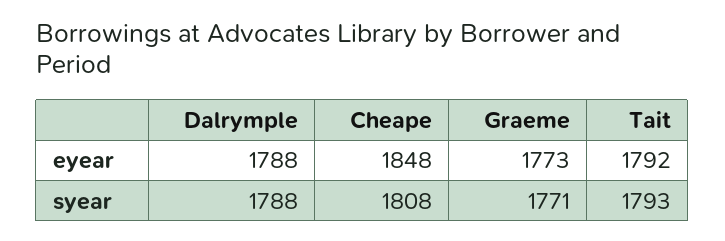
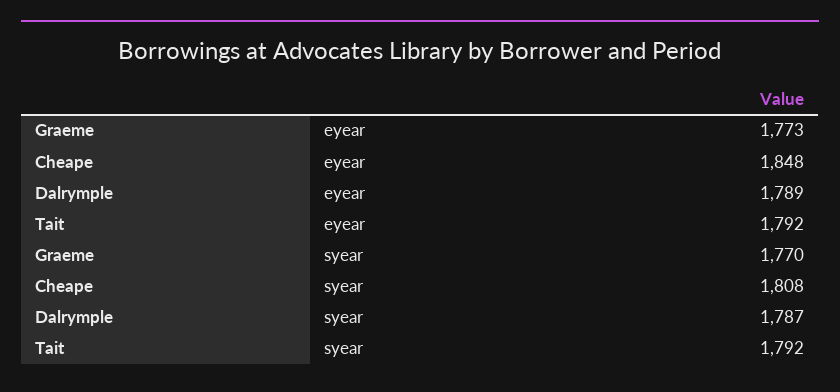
  {
    "Dalrymple": {
-     "eyear": 1788,
+     "eyear": 1789,
-     "syear": 1788
+     "syear": 1787
    },
    "Cheape": {
      "eyear": 1848,
      "syear": 1808
    },
    "Graeme": {
      "eyear": 1773,
-     "syear": 1771
+     "syear": 1770
    },
    "Tait": {
      "eyear": 1792,
-     "syear": 1793
+     "syear": 1792
    }
  }

